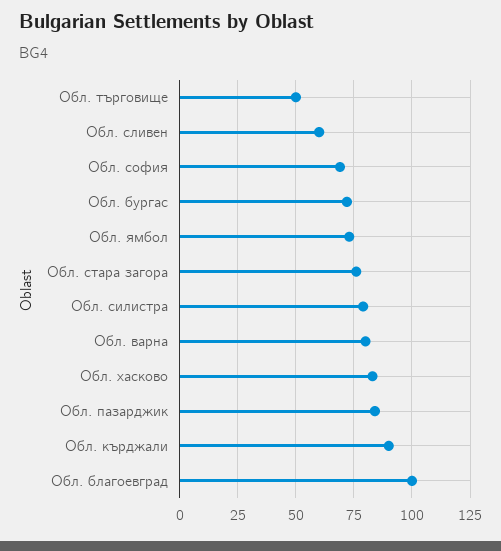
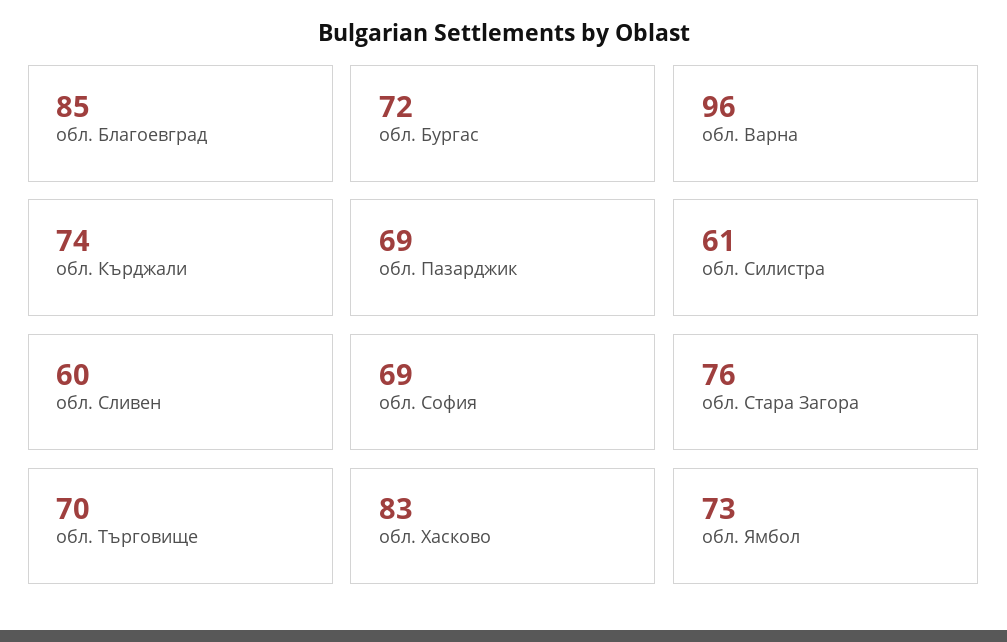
  {
-   "Обл. търговище": 50,
+   "Обл. търговище": 70,
    "Обл. сливен": 60,
    "Обл. софия": 69,
    "Обл. бургас": 72,
    "Обл. ямбол": 73,
    "Обл. стара загора": 76,
-   "Обл. силистра": 80,
+   "Обл. силистра": 61,
-   "Обл. варна": 80,
+   "Обл. варна": 96,
    "Обл. хасково": 83,
-   "Обл. пазарджик": 85,
+   "Обл. пазарджик": 69,
-   "Обл. кърджали": 90,
+   "Обл. кърджали": 74,
-   "Обл. благоевград": 100
+   "Обл. благоевград": 85
  }

